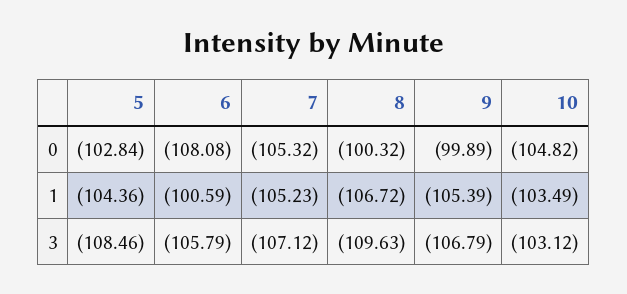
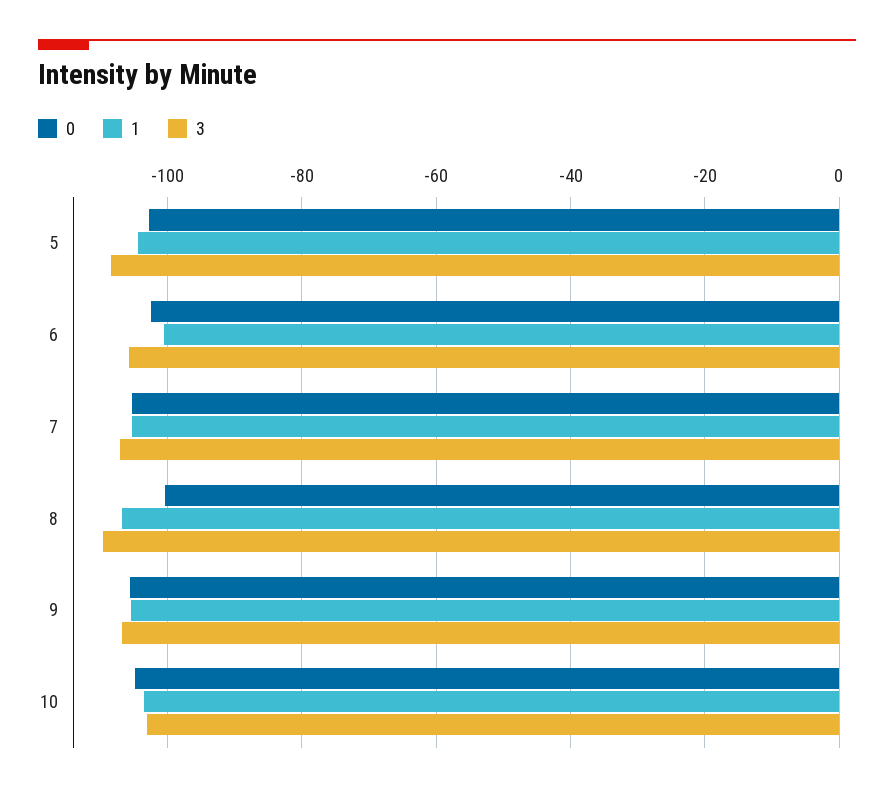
  {
    "0": {
      "5": -102.84,
-     "6": -108.08,
+     "6": -102,
      "7": -105.32,
      "8": -100.32,
-     "9": -99.89,
+     "9": -106,
      "10": -104.82
    },
    "1": {
      "5": -104.36,
      "6": -100.59,
      "7": -105.23,
      "8": -106.72,
      "9": -105.39,
      "10": -103.49
    },
    "3": {
      "5": -108.46,
      "6": -105.79,
      "7": -107.12,
      "8": -109.63,
      "9": -106.79,
      "10": -103.12
    }
  }

